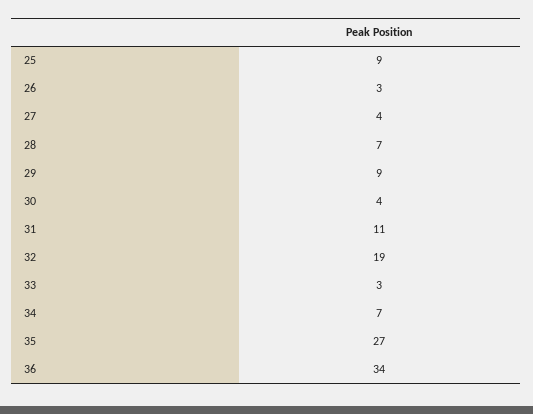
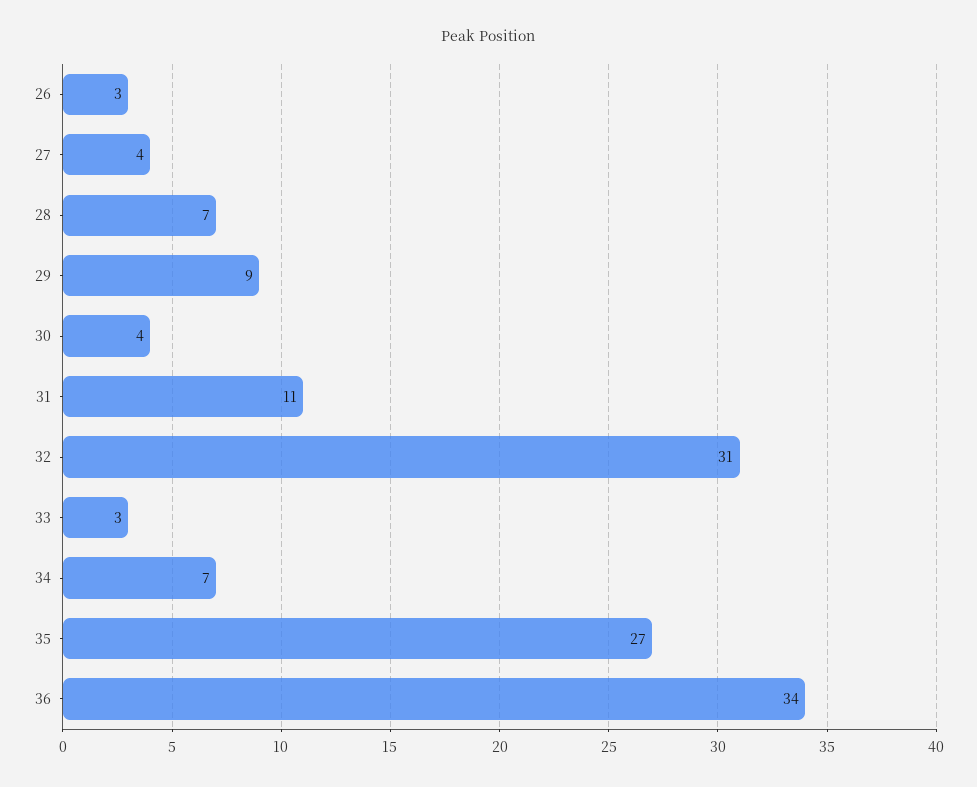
  {
-   "25": 9,
    "26": 3,
    "27": 4,
    "28": 7,
    "29": 9,
    "30": 4,
    "31": 11,
-   "32": 19,
+   "32": 31,
    "33": 3,
    "34": 7,
    "35": 27,
    "36": 34
  }

